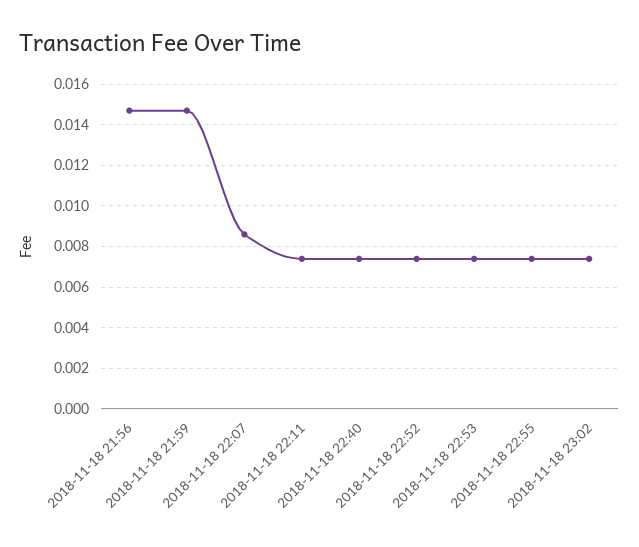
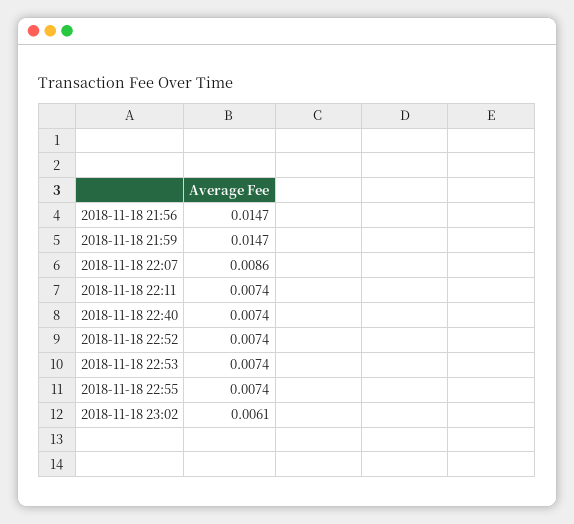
  {
    "2018-11-18 21:56": 0.0147,
    "2018-11-18 21:59": 0.0147,
    "2018-11-18 22:07": 0.0086,
    "2018-11-18 22:11": 0.0074,
    "2018-11-18 22:40": 0.0074,
    "2018-11-18 22:52": 0.0074,
    "2018-11-18 22:53": 0.0074,
    "2018-11-18 22:55": 0.0074,
-   "2018-11-18 23:02": 0.0075
+   "2018-11-18 23:02": 0.0061
  }

